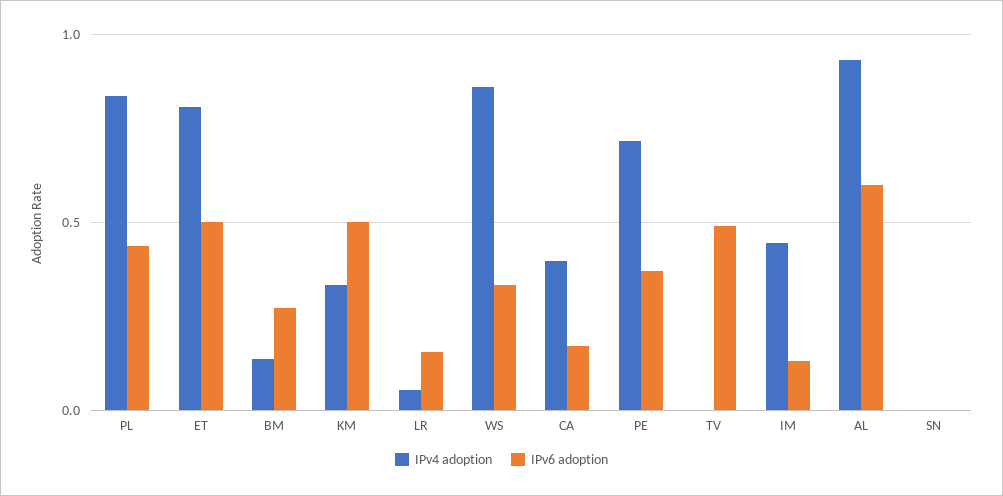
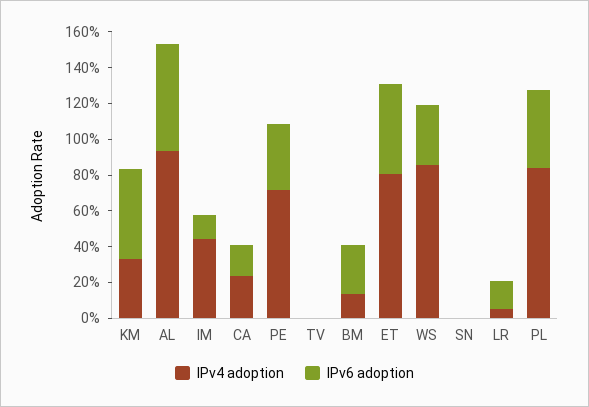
  {
    "IPv4 adoption": {
      "PL": 0.85,
      "ET": 0.8,
      "BM": 0.15,
      "KM": 0.35,
      "LR": 0.05,
      "WS": 0.85,
-     "CA": 0.4,
+     "CA": 0.25,
      "PE": 0.7,
      "TV": 0,
      "IM": 0.45,
      "AL": 0.95,
      "SN": 0
    },
    "IPv6 adoption": {
      "PL": 0.45,
      "ET": 0.5,
      "BM": 0.25,
      "KM": 0.5,
      "LR": 0.15,
      "WS": 0.35,
      "CA": 0.15,
      "PE": 0.35,
-     "TV": 0.5,
+     "TV": 0,
      "IM": 0.15,
      "AL": 0.6,
      "SN": 0
    }
  }

